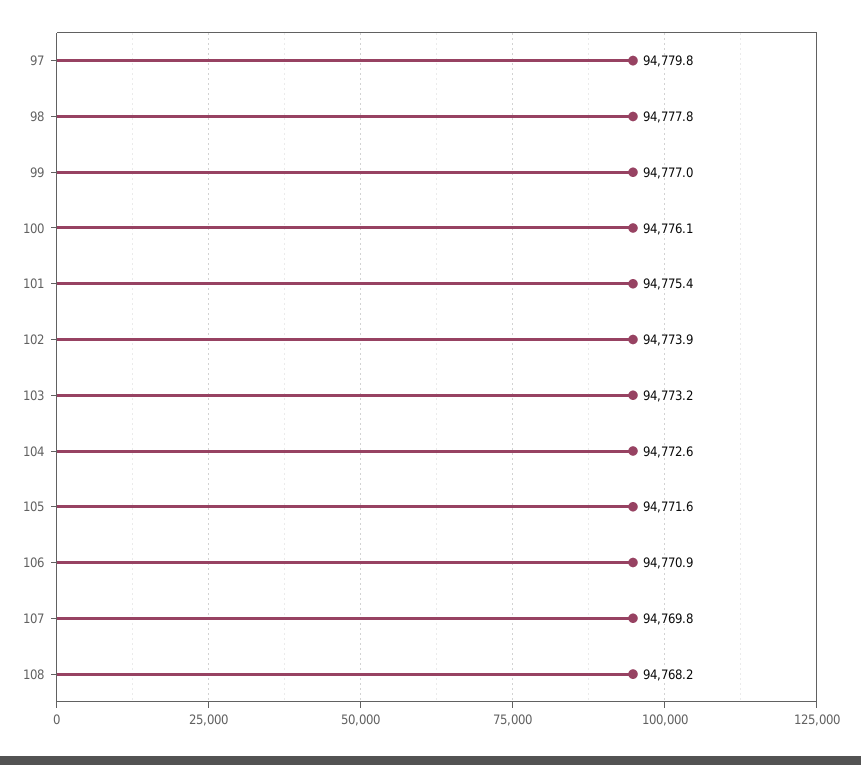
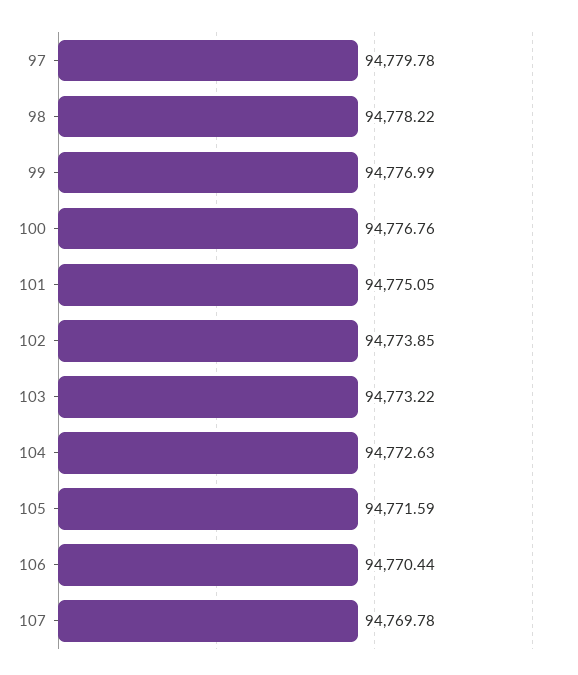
  {
    "97": 94779.78,
-   "98": 94777.8,
+   "98": 94778.22,
    "99": 94776.99,
-   "100": 94776.1,
+   "100": 94776.76,
-   "101": 94775.4,
+   "101": 94775.05,
    "102": 94773.85,
    "103": 94773.22,
    "104": 94772.63,
    "105": 94771.59,
-   "106": 94770.9,
+   "106": 94770.44,
-   "107": 94769.78,
+   "107": 94769.78
-   "108": 94768.2
  }

